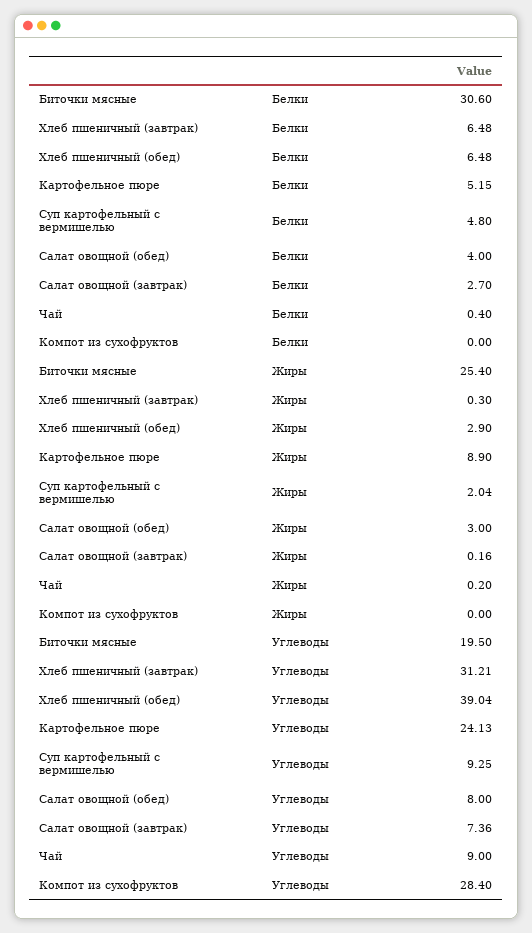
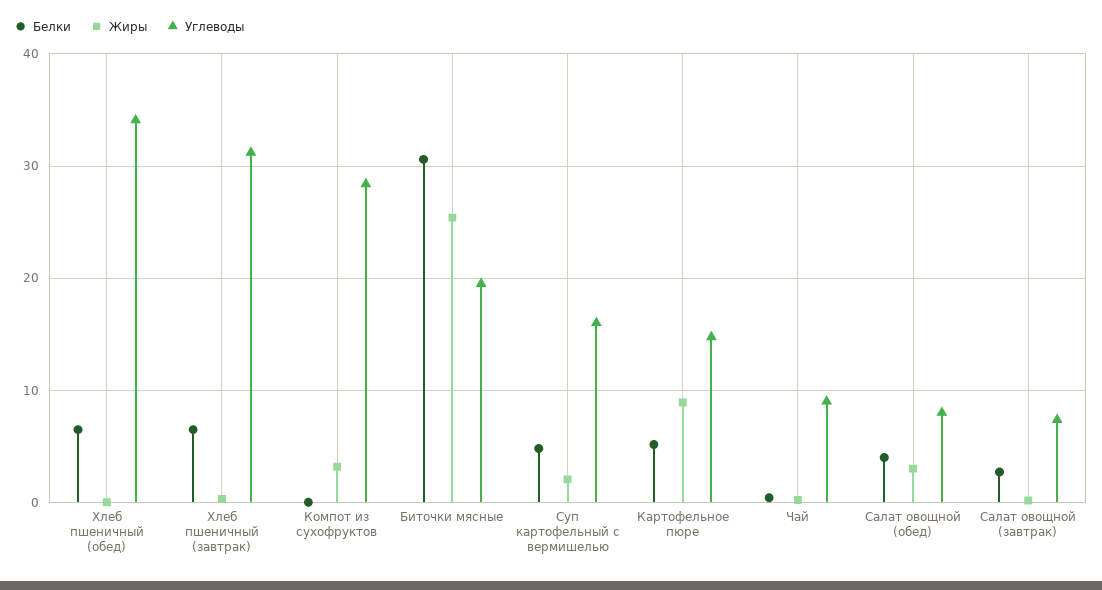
  {
    "Белки": {
      "Биточки мясные": 30.6,
      "Хлеб пшеничный (завтрак)": 6.48,
      "Хлеб пшеничный (обед)": 6.48,
      "Картофельное пюре": 5.15,
      "Суп картофельный с вермишелью": 4.8,
      "Салат овощной (обед)": 4,
      "Салат овощной (завтрак)": 2.7,
      "Чай": 0.4,
      "Компот из сухофруктов": 0
    },
    "Жиры": {
      "Биточки мясные": 25.4,
      "Хлеб пшеничный (завтрак)": 0.3,
-     "Хлеб пшеничный (обед)": 2.9,
+     "Хлеб пшеничный (обед)": 0,
      "Картофельное пюре": 8.9,
      "Суп картофельный с вермишелью": 2.04,
      "Салат овощной (обед)": 3,
      "Салат овощной (завтрак)": 0.16,
      "Чай": 0.2,
-     "Компот из сухофруктов": 0
+     "Компот из сухофруктов": 3
    },
    "Углеводы": {
      "Биточки мясные": 19.5,
      "Хлеб пшеничный (завтрак)": 31.21,
-     "Хлеб пшеничный (обед)": 39.04,
+     "Хлеб пшеничный (обед)": 34,
-     "Картофельное пюре": 24.13,
+     "Картофельное пюре": 15,
-     "Суп картофельный с вермишелью": 9.25,
+     "Суп картофельный с вермишелью": 16,
      "Салат овощной (обед)": 8,
      "Салат овощной (завтрак)": 7.36,
      "Чай": 9,
      "Компот из сухофруктов": 28.4
    }
  }

